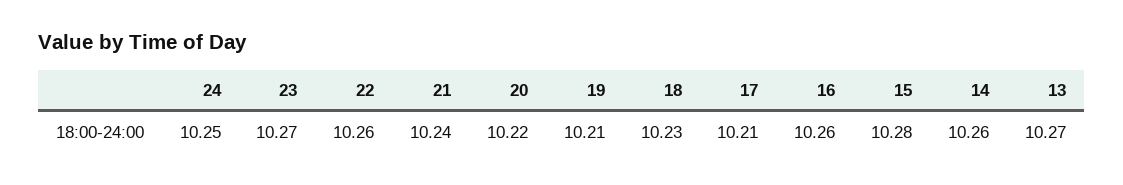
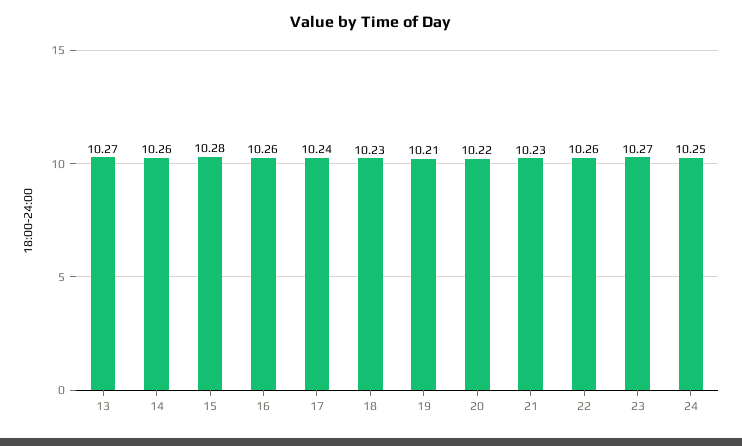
  {
    "24": 10.25,
    "23": 10.27,
    "22": 10.26,
-   "21": 10.24,
+   "21": 10.23,
    "20": 10.22,
    "19": 10.21,
    "18": 10.23,
-   "17": 10.21,
+   "17": 10.24,
    "16": 10.26,
    "15": 10.28,
    "14": 10.26,
    "13": 10.27
  }

